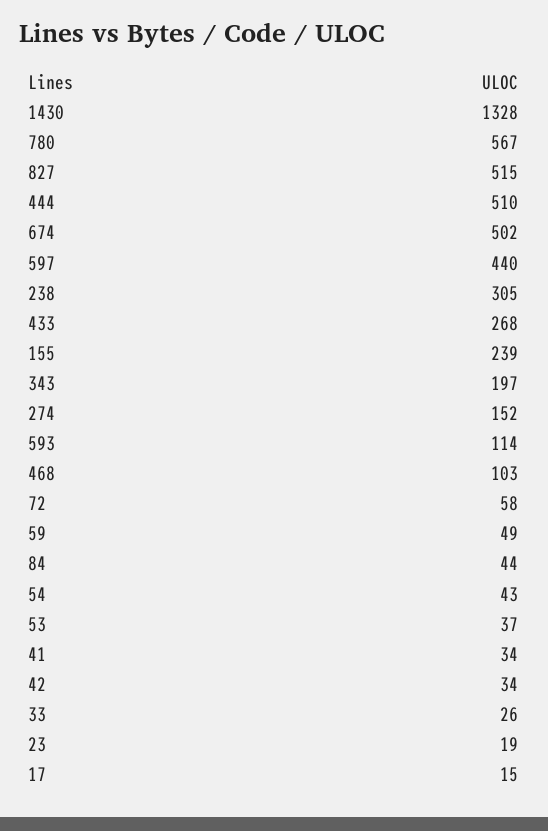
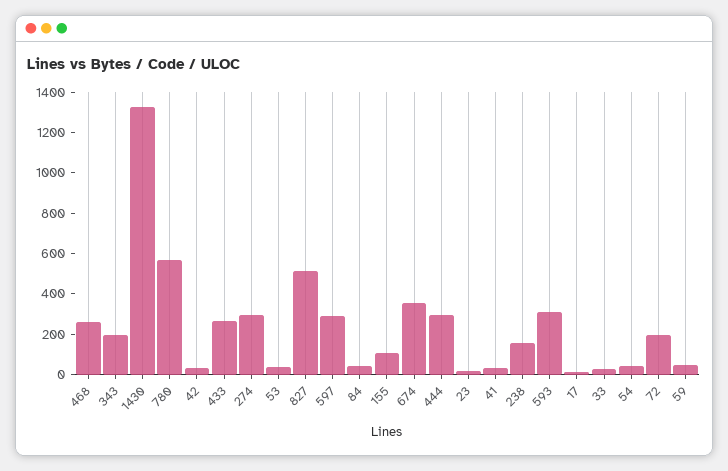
  {
    "1430": 1328,
    "780": 567,
    "827": 515,
-   "444": 510,
+   "444": 300,
-   "674": 502,
+   "674": 350,
-   "597": 440,
+   "597": 300,
-   "238": 305,
+   "238": 150,
    "433": 268,
-   "155": 239,
+   "155": 100,
    "343": 197,
-   "274": 152,
+   "274": 300,
-   "593": 114,
+   "593": 300,
-   "468": 103,
+   "468": 250,
-   "72": 58,
+   "72": 200,
    "59": 49,
    "84": 44,
    "54": 43,
    "53": 37,
    "41": 34,
    "42": 34,
    "33": 26,
    "23": 19,
    "17": 15
  }

